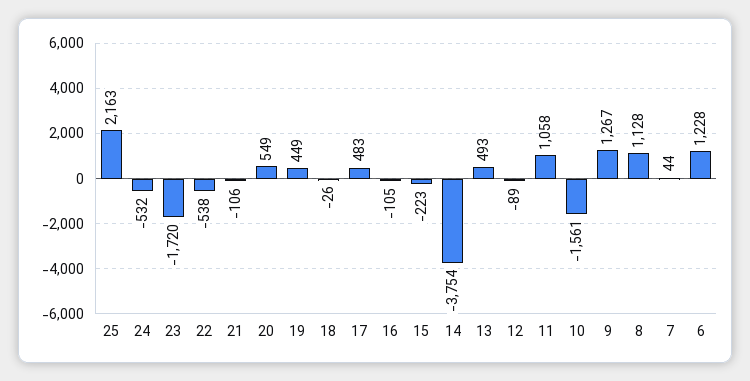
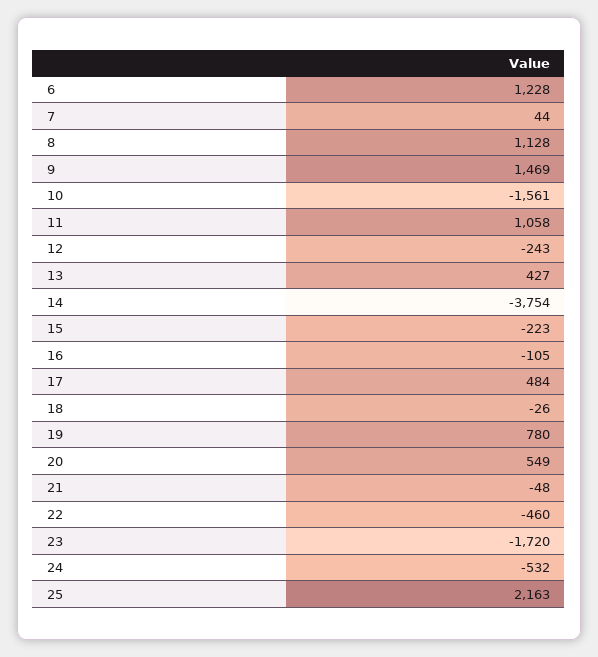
  {
    "25": 2163,
    "24": -532,
    "23": -1720,
-   "22": -538,
+   "22": -460,
-   "21": -106,
+   "21": -48,
    "20": 549,
-   "19": 449,
+   "19": 780,
    "18": -26,
-   "17": 483,
+   "17": 484,
    "16": -105,
    "15": -223,
    "14": -3754,
-   "13": 493,
+   "13": 427,
-   "12": -89,
+   "12": -243,
    "11": 1058,
    "10": -1561,
-   "9": 1267,
+   "9": 1469,
    "8": 1128,
    "7": 44,
    "6": 1228
  }

